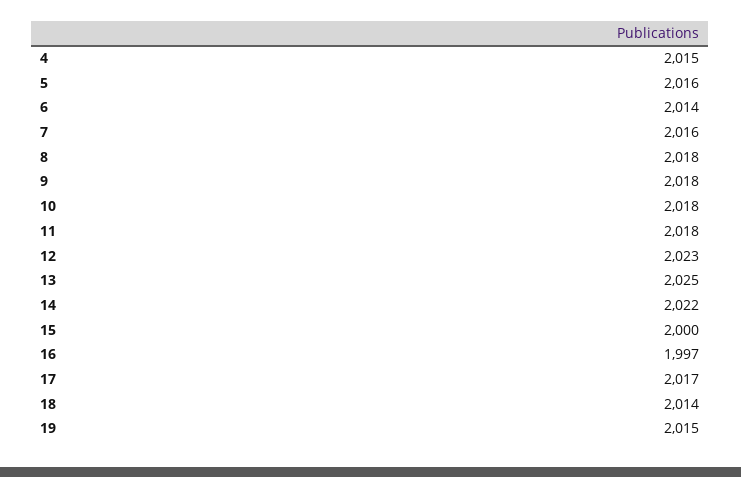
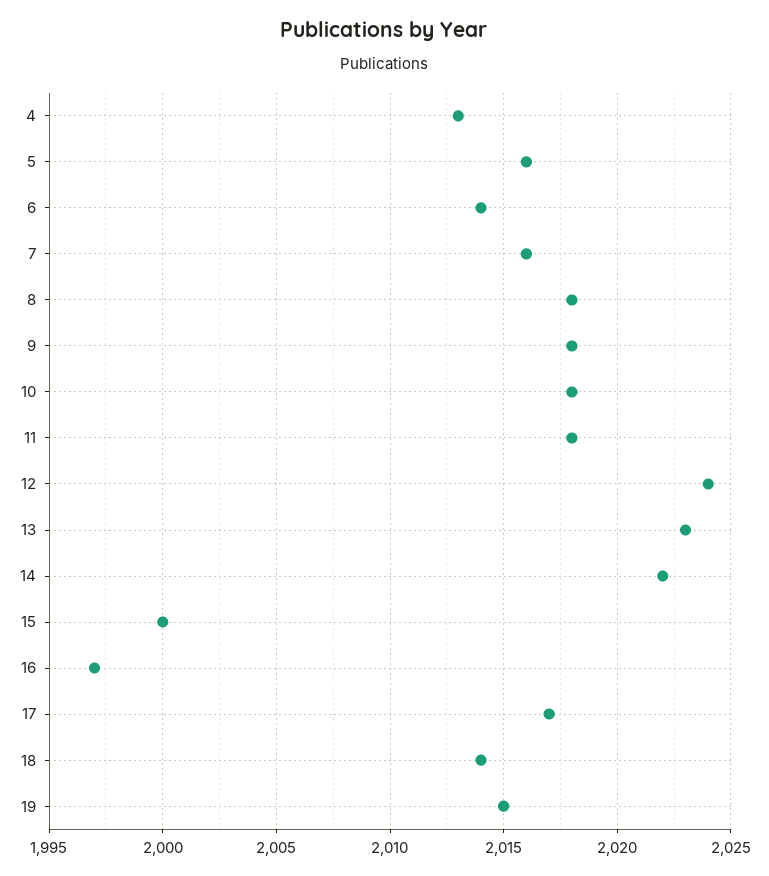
  {
-   "4": 2015,
+   "4": 2013,
    "5": 2016,
    "6": 2014,
    "7": 2016,
    "8": 2018,
    "9": 2018,
    "10": 2018,
    "11": 2018,
-   "12": 2023,
+   "12": 2024,
-   "13": 2025,
+   "13": 2023,
    "14": 2022,
    "15": 2000,
    "16": 1997,
    "17": 2017,
    "18": 2014,
    "19": 2015
  }

